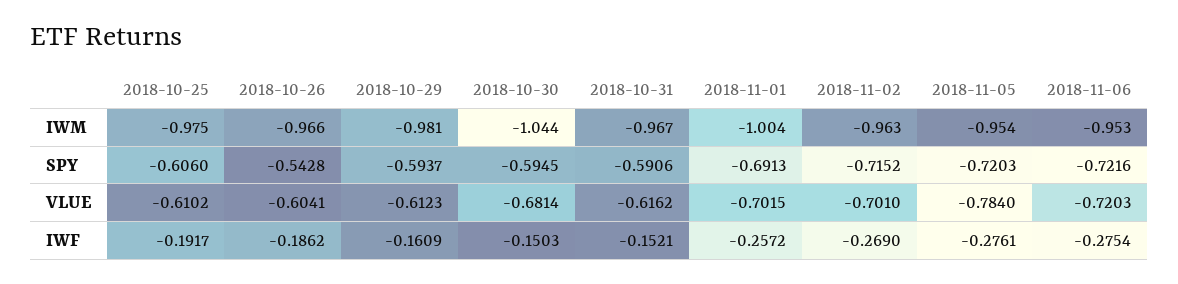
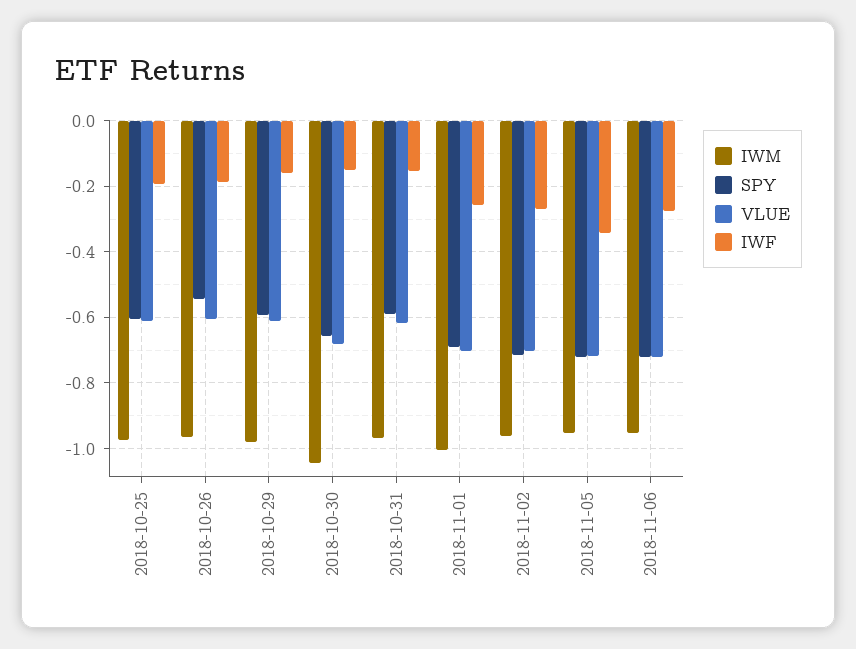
  {
    "IWM": {
      "2018-10-25": -0.975,
      "2018-10-26": -0.966,
      "2018-10-29": -0.981,
      "2018-10-30": -1.044,
      "2018-10-31": -0.967,
      "2018-11-01": -1.004,
      "2018-11-02": -0.963,
      "2018-11-05": -0.954,
      "2018-11-06": -0.953
    },
    "SPY": {
      "2018-10-25": -0.606,
      "2018-10-26": -0.5428,
      "2018-10-29": -0.5937,
-     "2018-10-30": -0.5945,
+     "2018-10-30": -0.66,
      "2018-10-31": -0.5906,
      "2018-11-01": -0.6913,
      "2018-11-02": -0.7152,
      "2018-11-05": -0.7203,
      "2018-11-06": -0.7216
    },
    "VLUE": {
      "2018-10-25": -0.6102,
      "2018-10-26": -0.6041,
      "2018-10-29": -0.6123,
      "2018-10-30": -0.6814,
      "2018-10-31": -0.6162,
      "2018-11-01": -0.7015,
      "2018-11-02": -0.701,
-     "2018-11-05": -0.784,
+     "2018-11-05": -0.72,
      "2018-11-06": -0.7203
    },
    "IWF": {
      "2018-10-25": -0.1917,
      "2018-10-26": -0.1862,
      "2018-10-29": -0.1609,
      "2018-10-30": -0.1503,
      "2018-10-31": -0.1521,
      "2018-11-01": -0.2572,
      "2018-11-02": -0.269,
-     "2018-11-05": -0.2761,
+     "2018-11-05": -0.34,
      "2018-11-06": -0.2754
    }
  }

